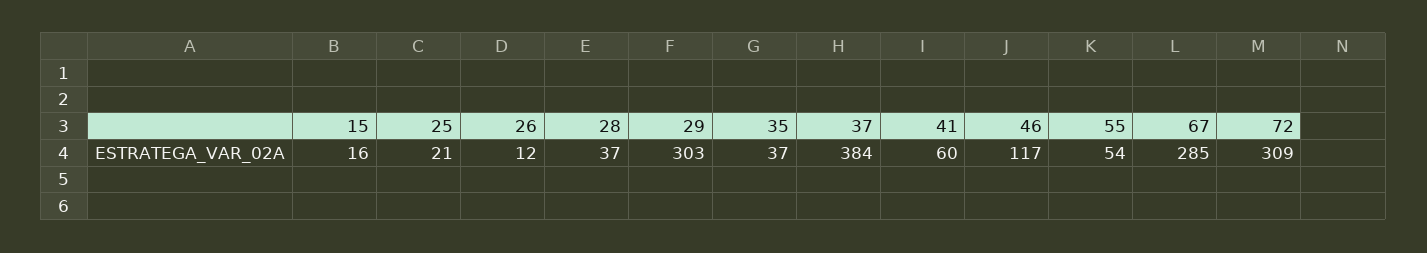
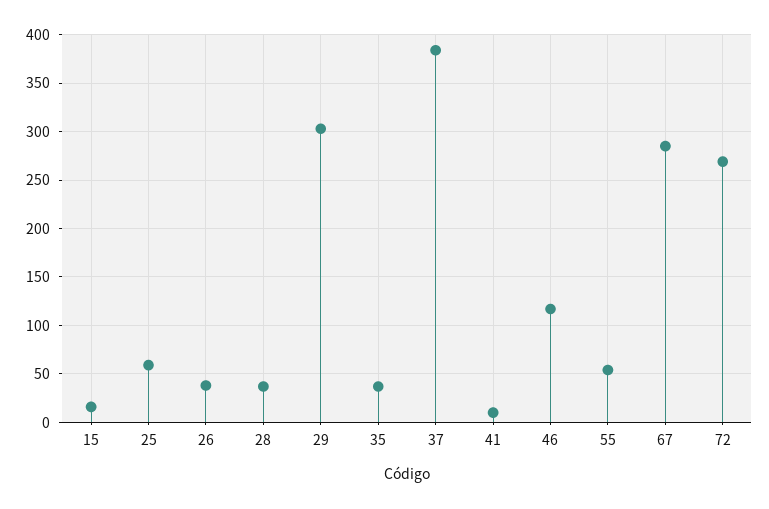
  {
    "15": 16,
-   "25": 21,
+   "25": 60,
-   "26": 12,
+   "26": 40,
    "28": 37,
    "29": 303,
    "35": 37,
    "37": 384,
-   "41": 60,
+   "41": 10,
    "46": 117,
    "55": 54,
    "67": 285,
-   "72": 309
+   "72": 270
  }

